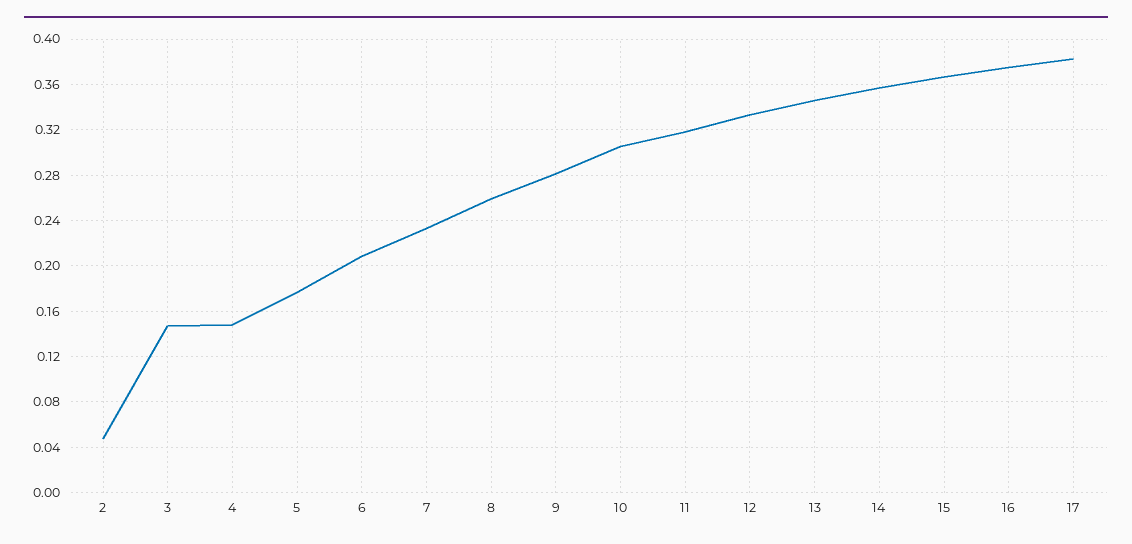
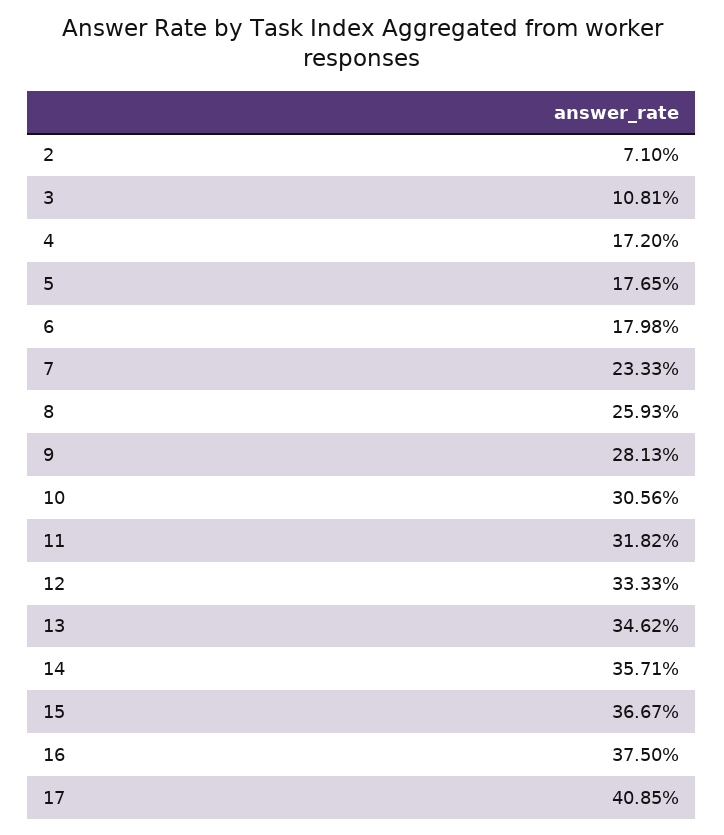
  {
-   "2": 0.05,
+   "2": 0.071,
-   "3": 0.15,
+   "3": 0.1081,
-   "4": 0.15,
+   "4": 0.172,
    "5": 0.1765,
-   "6": 0.21,
+   "6": 0.1798,
    "7": 0.2333,
    "8": 0.2593,
    "9": 0.2813,
    "10": 0.3056,
    "11": 0.3182,
    "12": 0.3333,
    "13": 0.3462,
    "14": 0.3571,
    "15": 0.3667,
    "16": 0.375,
-   "17": 0.38
+   "17": 0.4085
  }

